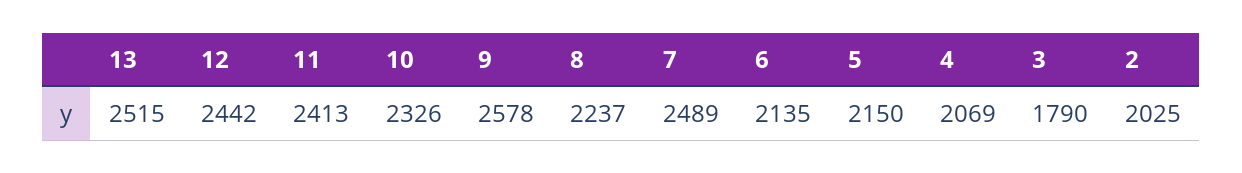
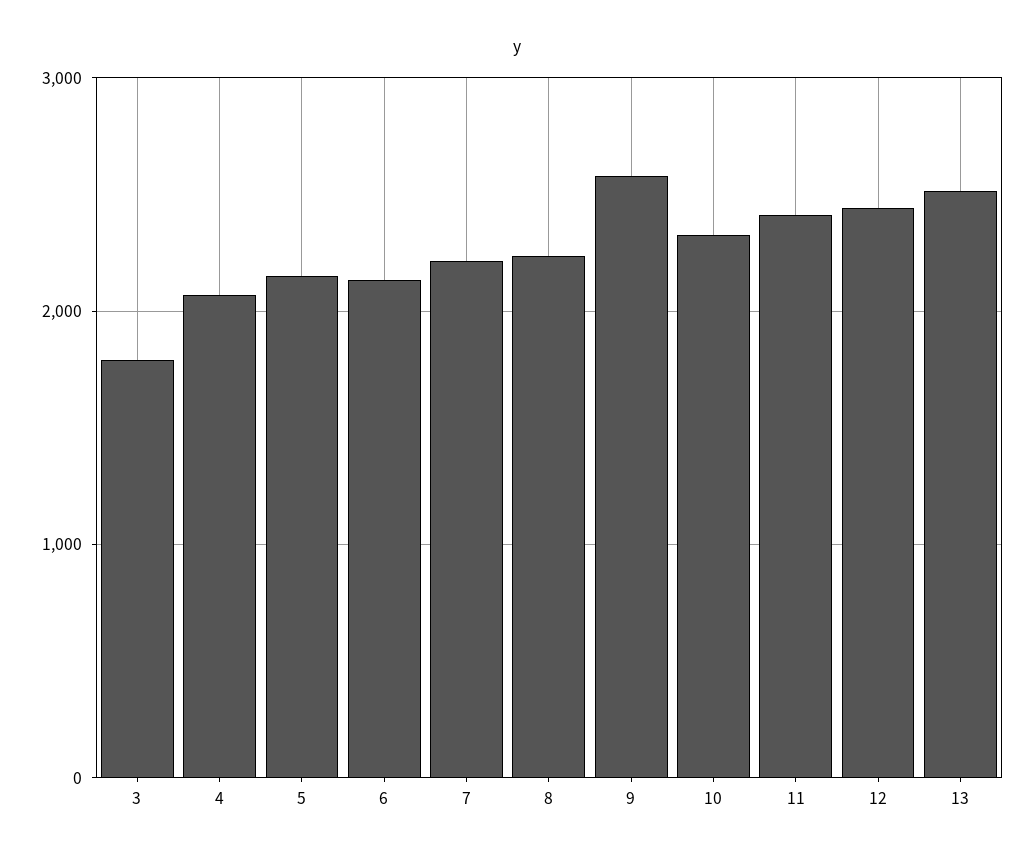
  {
    "13": 2515,
    "12": 2442,
    "11": 2413,
    "10": 2326,
    "9": 2578,
    "8": 2237,
-   "7": 2489,
+   "7": 2200,
    "6": 2135,
    "5": 2150,
    "4": 2069,
-   "3": 1790,
+   "3": 1790
-   "2": 2025
  }

